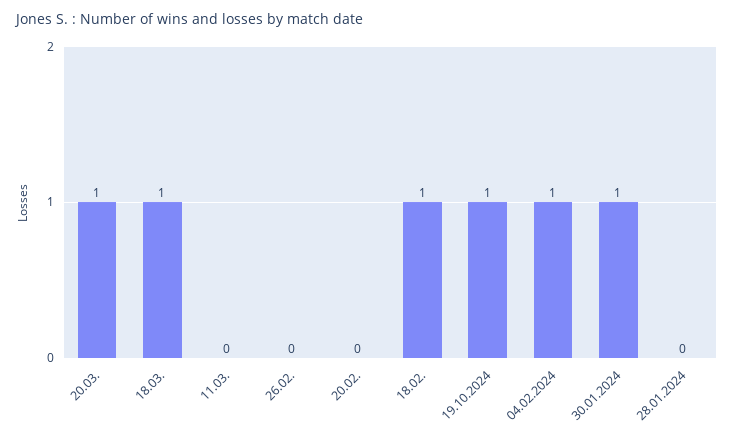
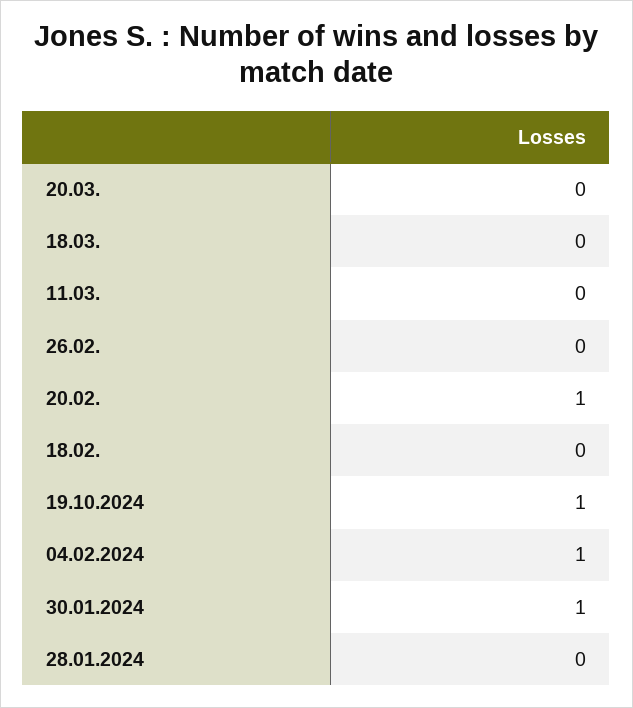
  {
-   "20.03.": 1,
+   "20.03.": 0,
-   "18.03.": 1,
+   "18.03.": 0,
    "11.03.": 0,
    "26.02.": 0,
-   "20.02.": 0,
+   "20.02.": 1,
-   "18.02.": 1,
+   "18.02.": 0,
    "19.10.2024": 1,
    "04.02.2024": 1,
    "30.01.2024": 1,
    "28.01.2024": 0
  }

